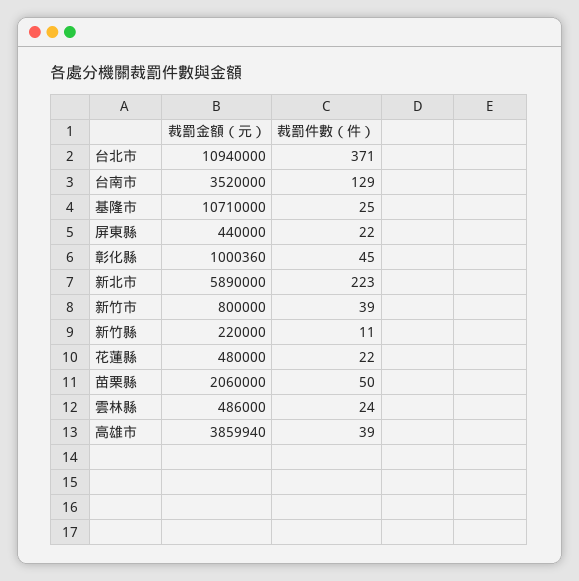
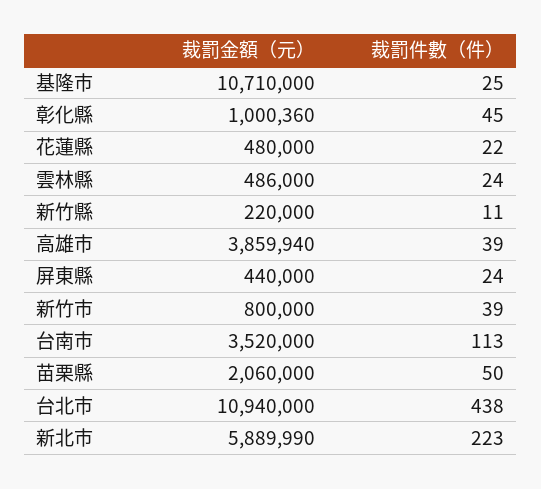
  {
    "裁罰金額（元）": {
      "台北市": 10940000,
      "台南市": 3520000,
      "基隆市": 10710000,
      "屏東縣": 440000,
      "彰化縣": 1000360,
-     "新北市": 5890000,
+     "新北市": 5889990,
      "新竹市": 800000,
      "新竹縣": 220000,
      "花蓮縣": 480000,
      "苗栗縣": 2060000,
      "雲林縣": 486000,
      "高雄市": 3859940
    },
    "裁罰件數（件）": {
-     "台北市": 371,
+     "台北市": 438,
-     "台南市": 129,
+     "台南市": 113,
      "基隆市": 25,
-     "屏東縣": 22,
+     "屏東縣": 24,
      "彰化縣": 45,
      "新北市": 223,
      "新竹市": 39,
      "新竹縣": 11,
      "花蓮縣": 22,
      "苗栗縣": 50,
      "雲林縣": 24,
      "高雄市": 39
    }
  }

